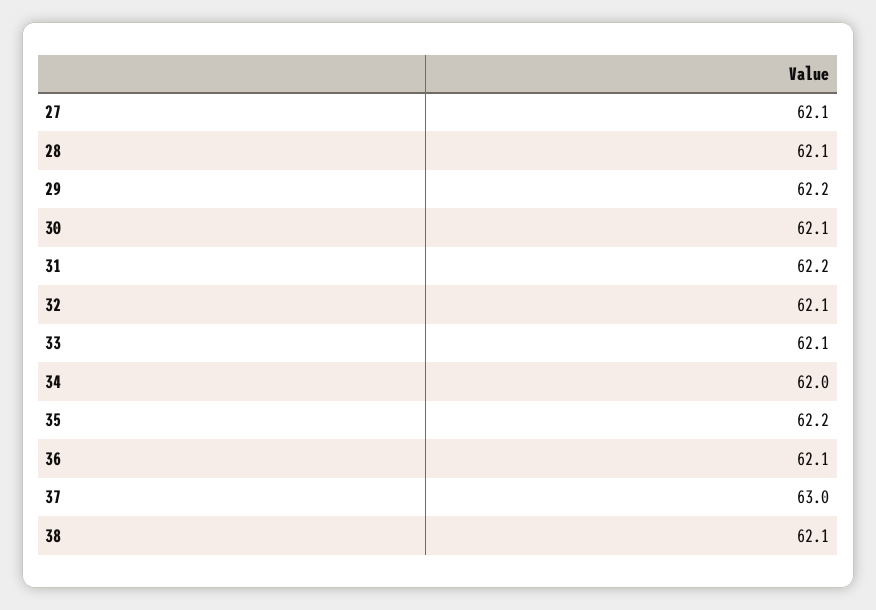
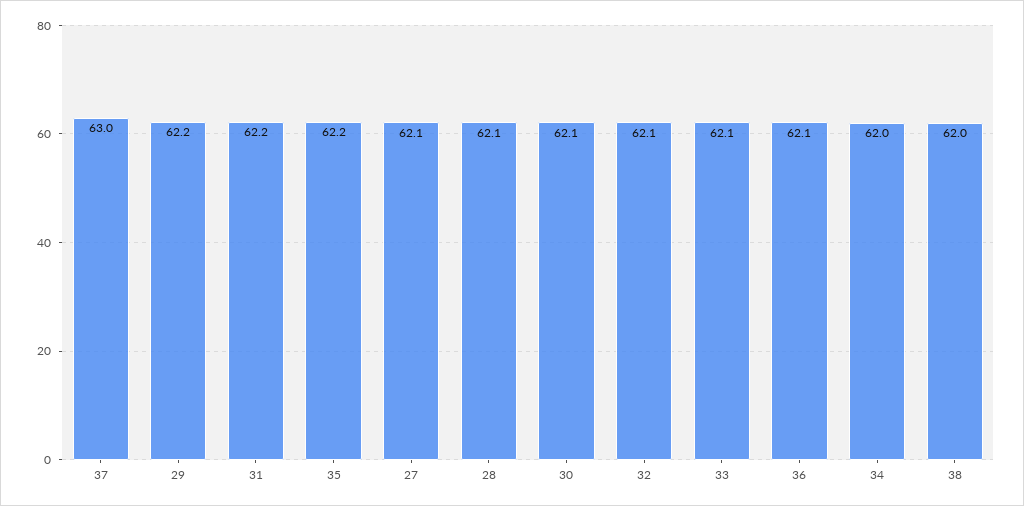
  {
    "27": 62.1,
    "28": 62.1,
    "29": 62.2,
    "30": 62.1,
    "31": 62.2,
    "32": 62.1,
    "33": 62.1,
    "34": 62,
    "35": 62.2,
    "36": 62.1,
    "37": 63,
-   "38": 62.1
+   "38": 62
  }

